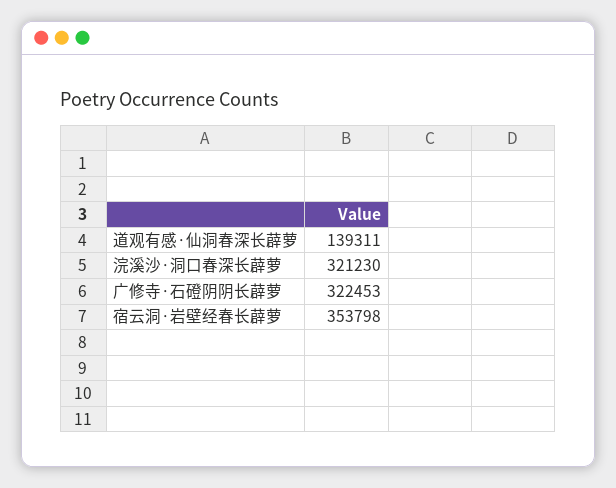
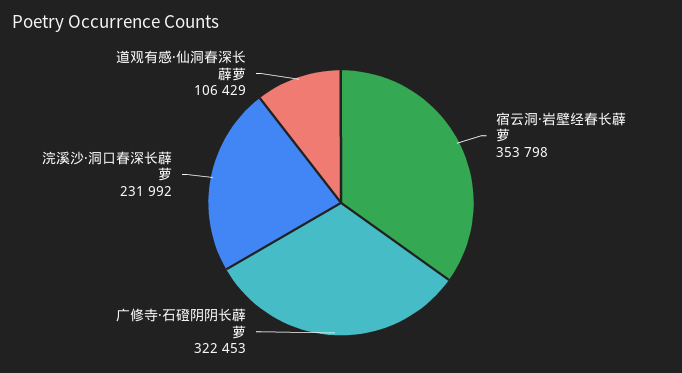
  {
-   "道观有感·仙洞春深长薜萝": 139311,
+   "道观有感·仙洞春深长薜萝": 106429,
-   "浣溪沙·洞口春深长薜萝": 321230,
+   "浣溪沙·洞口春深长薜萝": 231992,
    "广修寺·石磴阴阴长薜萝": 322453,
    "宿云洞·岩壁经春长薜萝": 353798
  }

